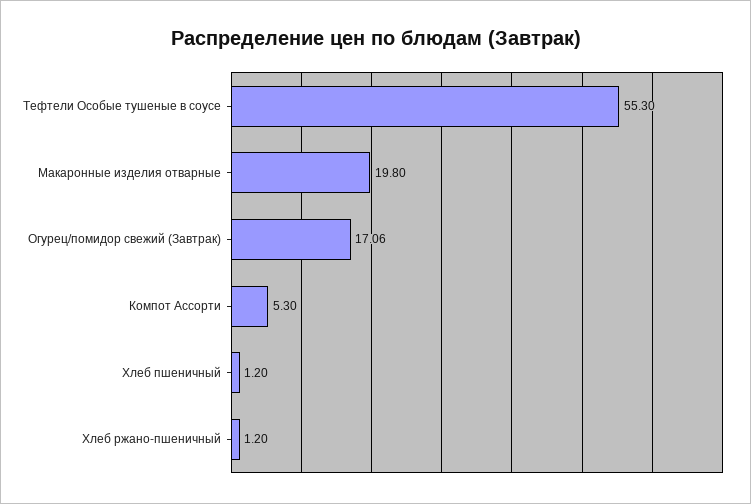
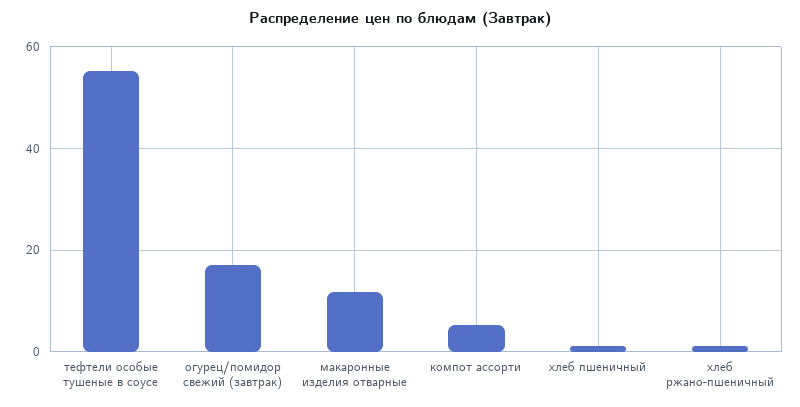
  {
    "Тефтели Особые тушеные в соусе": 55.3,
-   "Макаронные изделия отварные": 19.8,
+   "Макаронные изделия отварные": 12,
    "Огурец/помидор свежий (Завтрак)": 17.06,
    "Компот Ассорти": 5.3,
    "Хлеб пшеничный": 1.2,
    "Хлеб ржано-пшеничный": 1.2
  }

